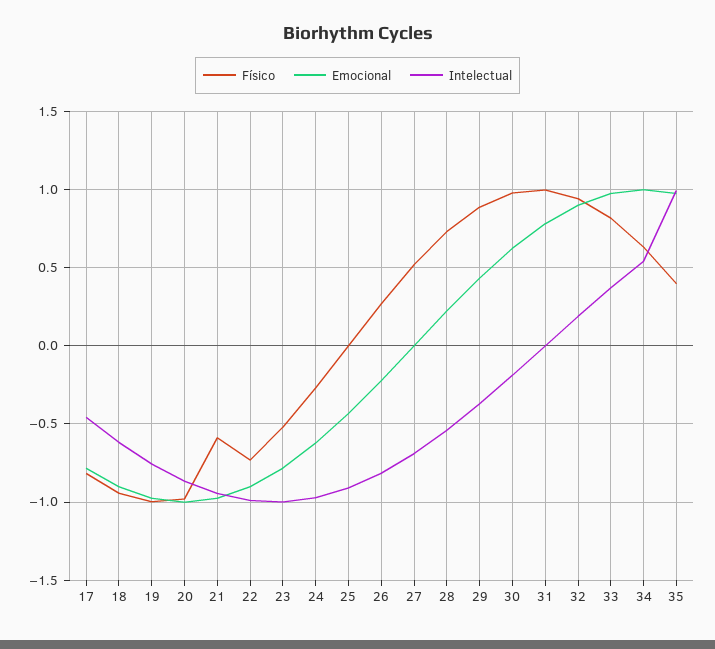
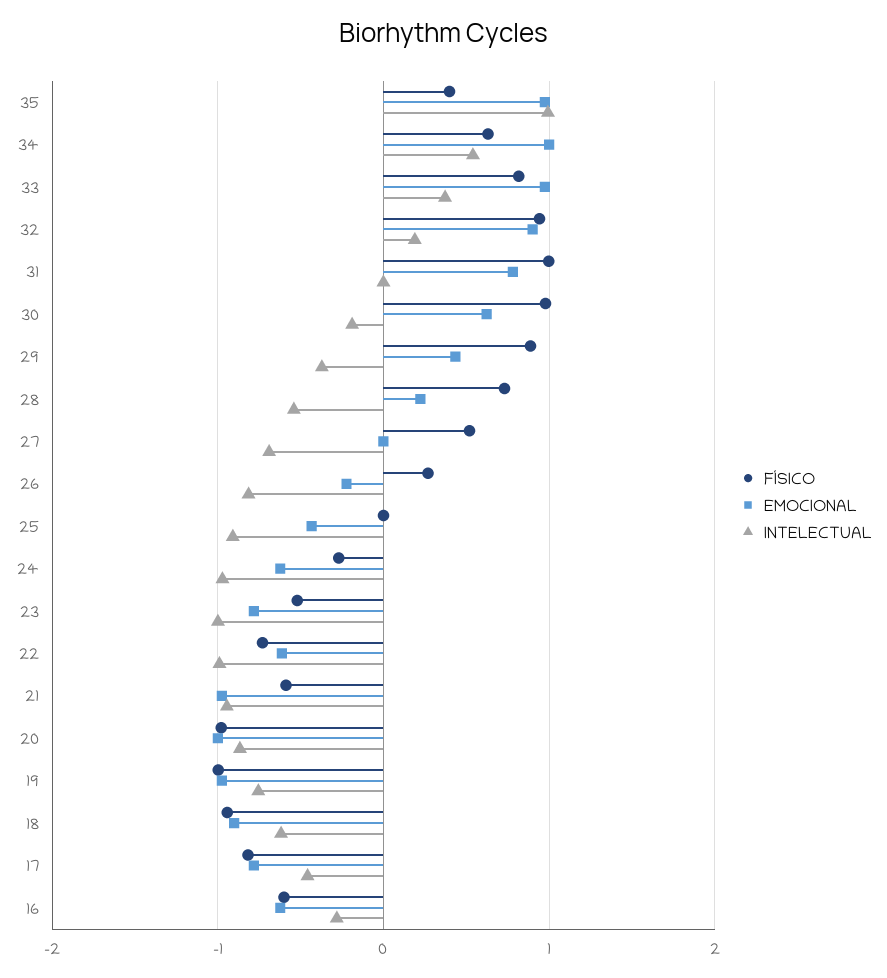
  {
    "Físico": {
      "17": -0.8,
      "18": -0.95,
      "19": -1,
      "20": -1,
      "21": -0.6,
      "22": -0.75,
      "23": -0.5,
      "24": -0.25,
      "25": 0,
      "26": 0.25,
      "27": 0.5,
      "28": 0.75,
      "29": 0.9,
      "30": 1,
      "31": 1,
      "32": 0.95,
      "33": 0.8,
      "34": 0.65,
-     "35": 0.4
+     "35": 0.4,
+     "16": -0.6
    },
    "Emocional": {
      "17": -0.8,
      "18": -0.9,
      "19": -1,
      "20": -1,
      "21": -1,
-     "22": -0.9,
+     "22": -0.6,
      "23": -0.8,
      "24": -0.6,
      "25": -0.45,
      "26": -0.2,
      "27": 0,
      "28": 0.2,
      "29": 0.45,
      "30": 0.6,
      "31": 0.8,
      "32": 0.9,
      "33": 1,
      "34": 1,
-     "35": 1
+     "35": 1,
+     "16": -0.6
    },
    "Intelectual": {
      "17": -0.45,
      "18": -0.6,
      "19": -0.75,
      "20": -0.85,
      "21": -0.95,
      "22": -1,
      "23": -1,
      "24": -0.95,
      "25": -0.9,
      "26": -0.8,
      "27": -0.7,
      "28": -0.55,
      "29": -0.35,
      "30": -0.2,
      "31": 0,
      "32": 0.2,
      "33": 0.35,
      "34": 0.55,
-     "35": 1
+     "35": 1,
+     "16": -0.3
    }
  }

